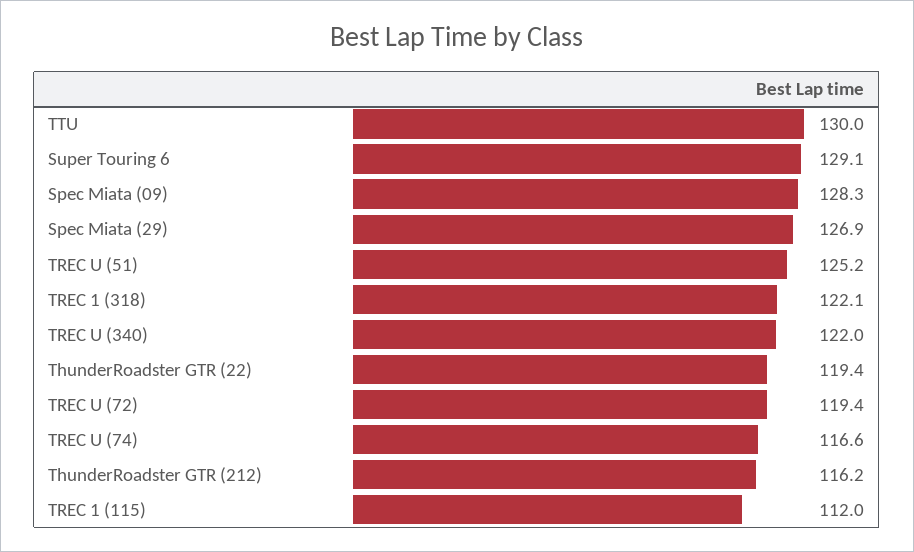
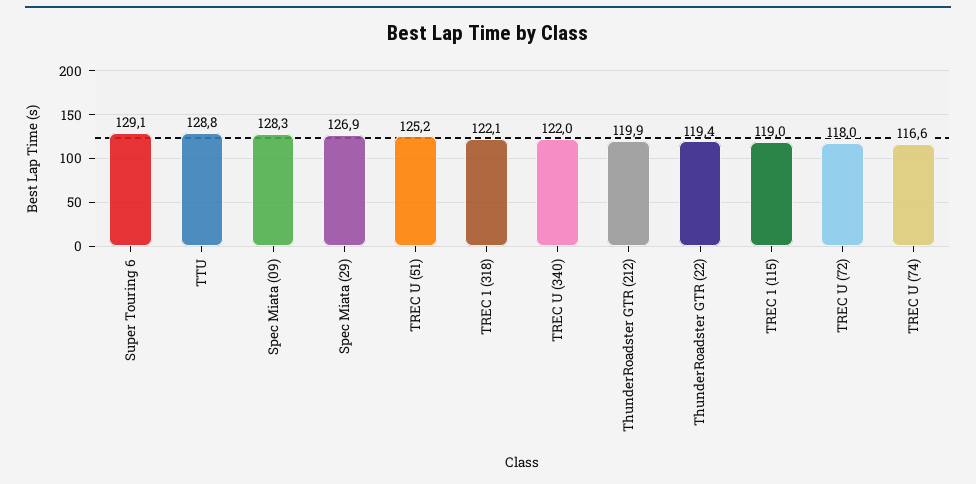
  {
-   "TTU": 130,
+   "TTU": 128.8,
    "Super Touring 6": 129.1,
    "Spec Miata (09)": 128.3,
    "Spec Miata (29)": 126.9,
    "TREC U (51)": 125.2,
    "TREC 1 (318)": 122.1,
    "TREC U (340)": 122,
    "ThunderRoadster GTR (22)": 119.4,
-   "TREC U (72)": 119.4,
+   "TREC U (72)": 118,
    "TREC U (74)": 116.6,
-   "ThunderRoadster GTR (212)": 116.2,
+   "ThunderRoadster GTR (212)": 119.9,
-   "TREC 1 (115)": 112
+   "TREC 1 (115)": 119
  }

